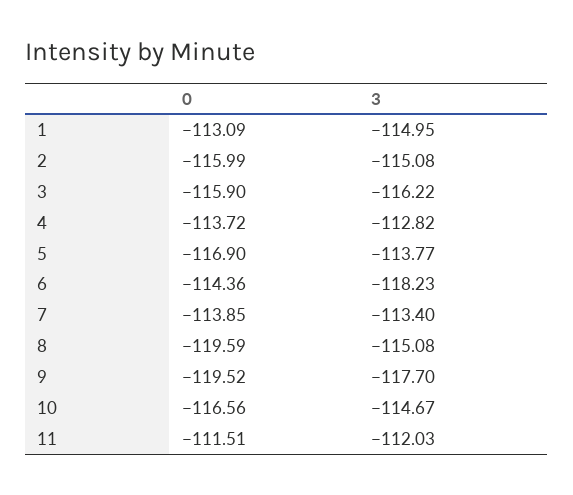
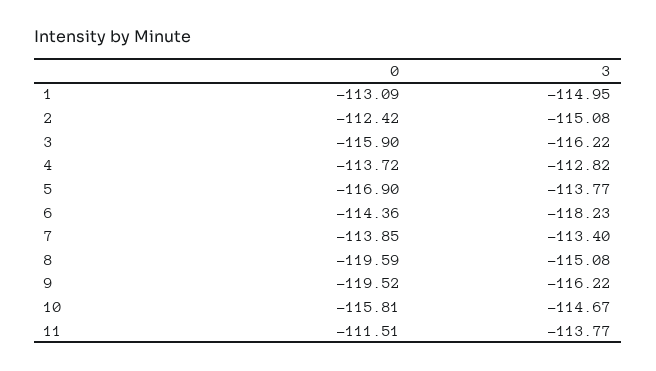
  {
    "0": {
      "1": -113.09,
-     "2": -115.99,
+     "2": -112.42,
      "3": -115.9,
      "4": -113.72,
      "5": -116.9,
      "6": -114.36,
      "7": -113.85,
      "8": -119.59,
      "9": -119.52,
-     "10": -116.56,
+     "10": -115.81,
      "11": -111.51
    },
    "3": {
      "1": -114.95,
      "2": -115.08,
      "3": -116.22,
      "4": -112.82,
      "5": -113.77,
      "6": -118.23,
      "7": -113.4,
      "8": -115.08,
-     "9": -117.7,
+     "9": -116.22,
      "10": -114.67,
-     "11": -112.03
+     "11": -113.77
    }
  }

